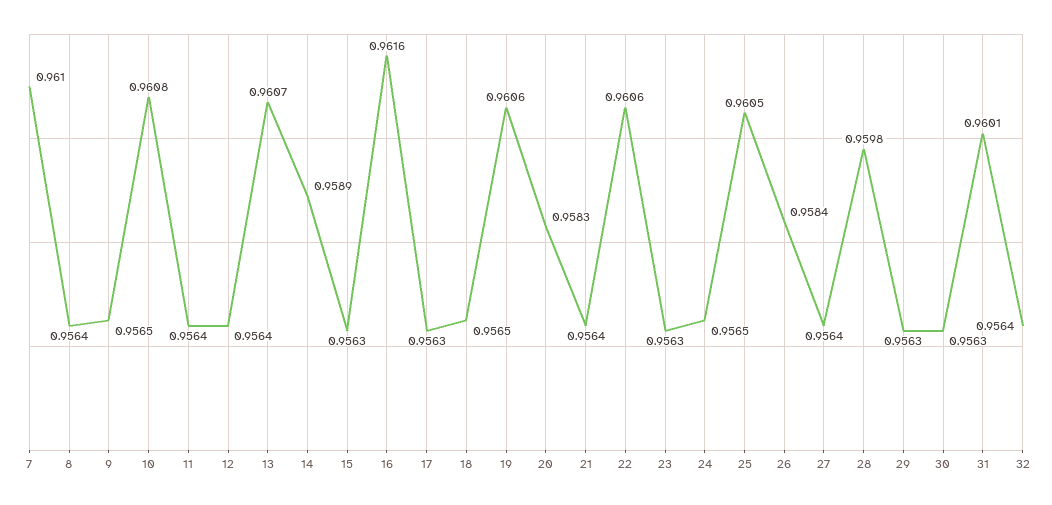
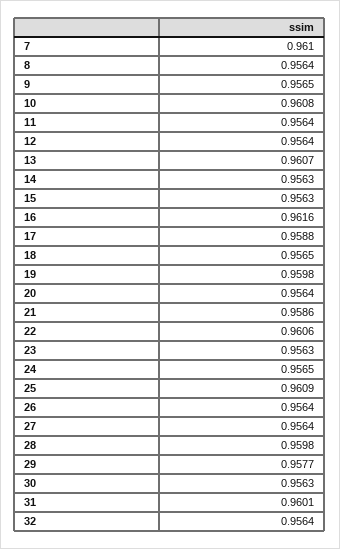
  {
    "7": 0.961,
    "8": 0.9564,
    "9": 0.9565,
    "10": 0.9608,
    "11": 0.9564,
    "12": 0.9564,
    "13": 0.9607,
-   "14": 0.9589,
+   "14": 0.9563,
    "15": 0.9563,
    "16": 0.9616,
-   "17": 0.9563,
+   "17": 0.9588,
    "18": 0.9565,
-   "19": 0.9606,
+   "19": 0.9598,
-   "20": 0.9583,
+   "20": 0.9564,
-   "21": 0.9564,
+   "21": 0.9586,
    "22": 0.9606,
    "23": 0.9563,
    "24": 0.9565,
-   "25": 0.9605,
+   "25": 0.9609,
-   "26": 0.9584,
+   "26": 0.9564,
    "27": 0.9564,
    "28": 0.9598,
-   "29": 0.9563,
+   "29": 0.9577,
    "30": 0.9563,
    "31": 0.9601,
    "32": 0.9564
  }

